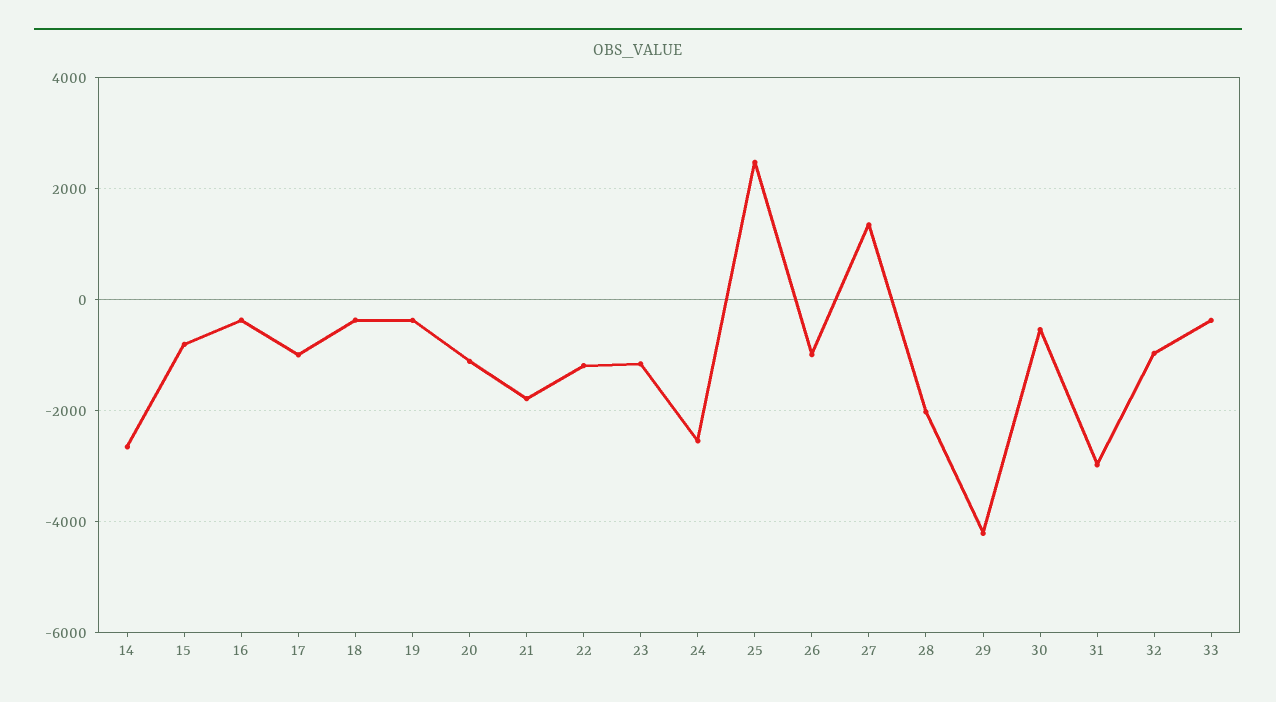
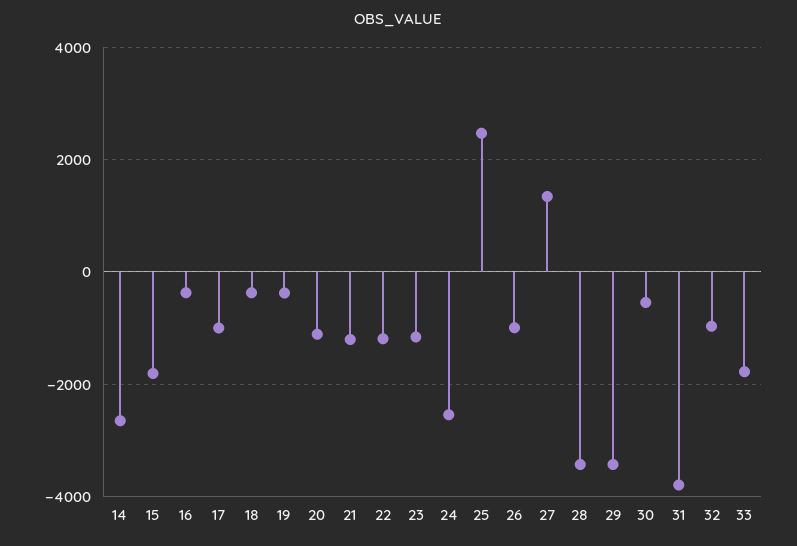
  {
    "14": -2600,
-   "15": -800,
+   "15": -1800,
    "16": -400,
    "17": -1000,
    "18": -400,
    "19": -400,
    "20": -1200,
-   "21": -1800,
+   "21": -1200,
    "22": -1200,
    "23": -1200,
    "24": -2600,
    "25": 2400,
    "26": -1000,
    "27": 1400,
-   "28": -2000,
+   "28": -3400,
-   "29": -4200,
+   "29": -3400,
    "30": -600,
-   "31": -3000,
+   "31": -3800,
    "32": -1000,
-   "33": -400
+   "33": -1800
  }

